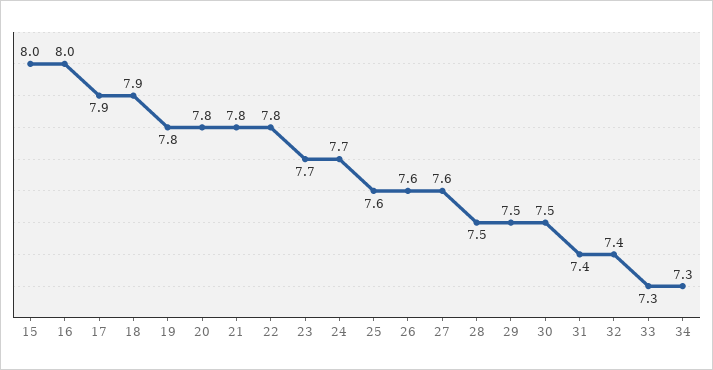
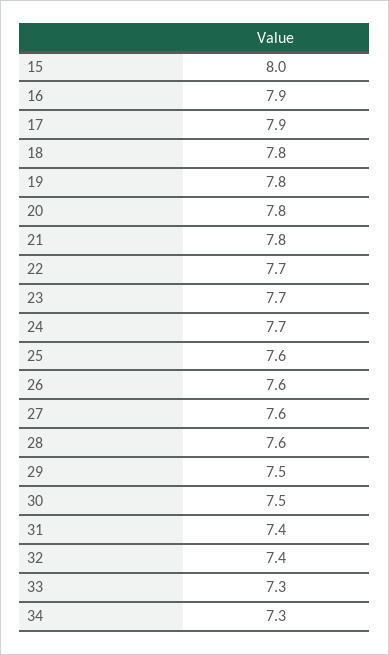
  {
    "15": 8,
-   "16": 8,
+   "16": 7.9,
    "17": 7.9,
-   "18": 7.9,
+   "18": 7.8,
    "19": 7.8,
    "20": 7.8,
    "21": 7.8,
-   "22": 7.8,
+   "22": 7.7,
    "23": 7.7,
    "24": 7.7,
    "25": 7.6,
    "26": 7.6,
    "27": 7.6,
-   "28": 7.5,
+   "28": 7.6,
    "29": 7.5,
    "30": 7.5,
    "31": 7.4,
    "32": 7.4,
    "33": 7.3,
    "34": 7.3
  }

